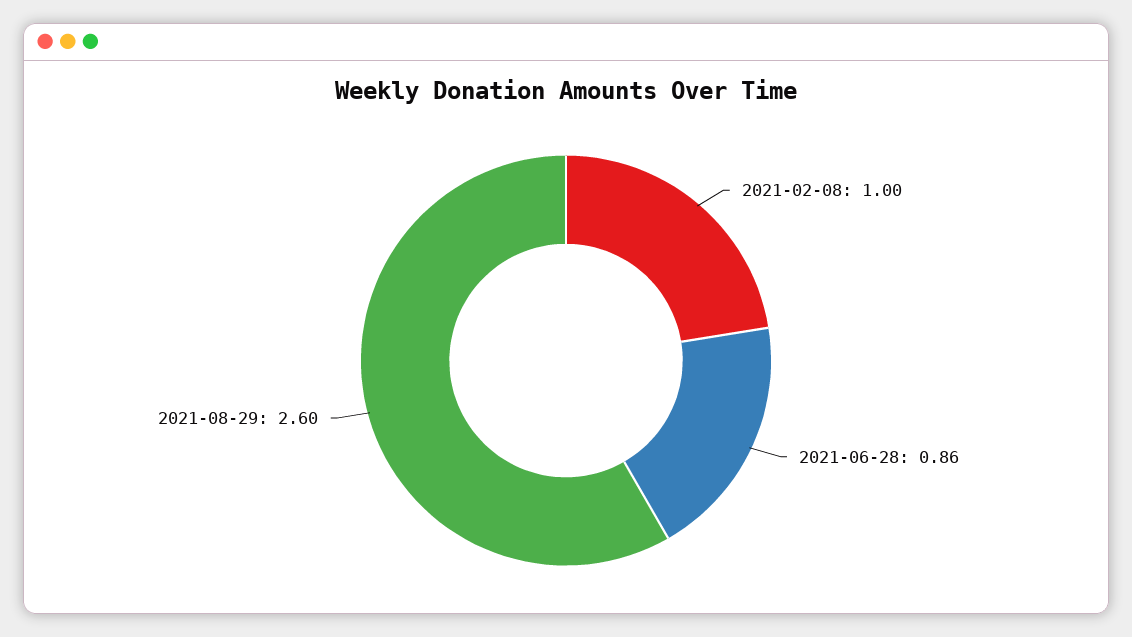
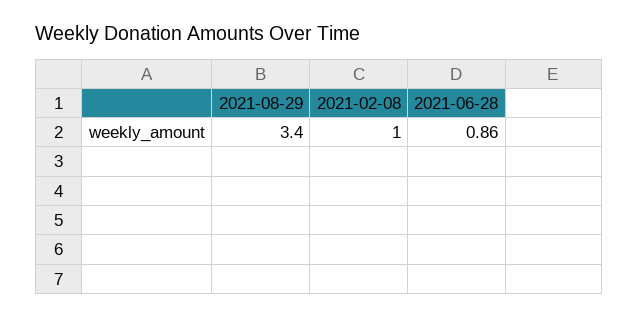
  {
    "2021-02-08": 1,
    "2021-06-28": 0.86,
-   "2021-08-29": 2.6
+   "2021-08-29": 3.4
  }

